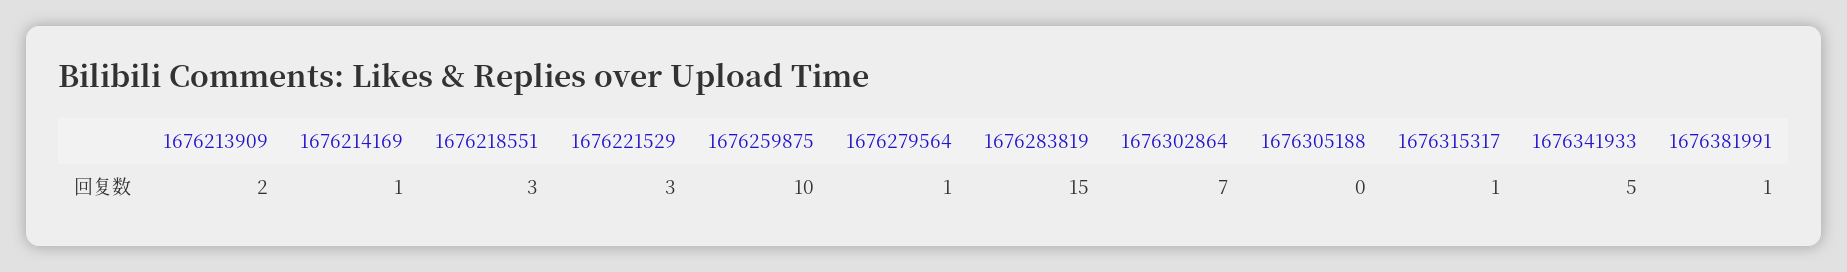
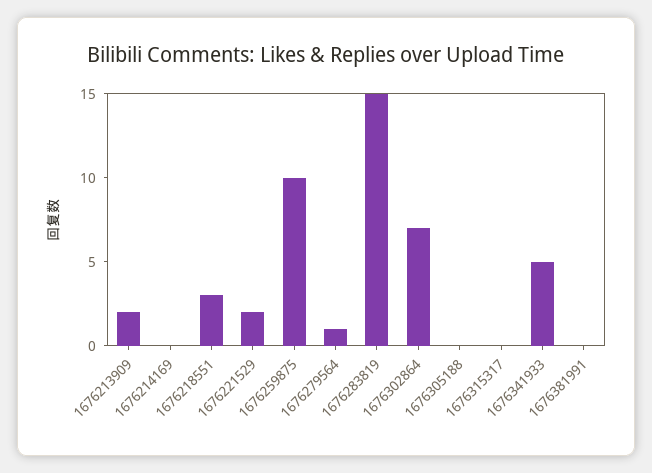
  {
    "1676213909": 2,
-   "1676214169": 1,
+   "1676214169": 0,
    "1676218551": 3,
-   "1676221529": 3,
+   "1676221529": 2,
    "1676259875": 10,
    "1676279564": 1,
    "1676283819": 15,
    "1676302864": 7,
    "1676305188": 0,
-   "1676315317": 1,
+   "1676315317": 0,
    "1676341933": 5,
-   "1676381991": 1
+   "1676381991": 0
  }

